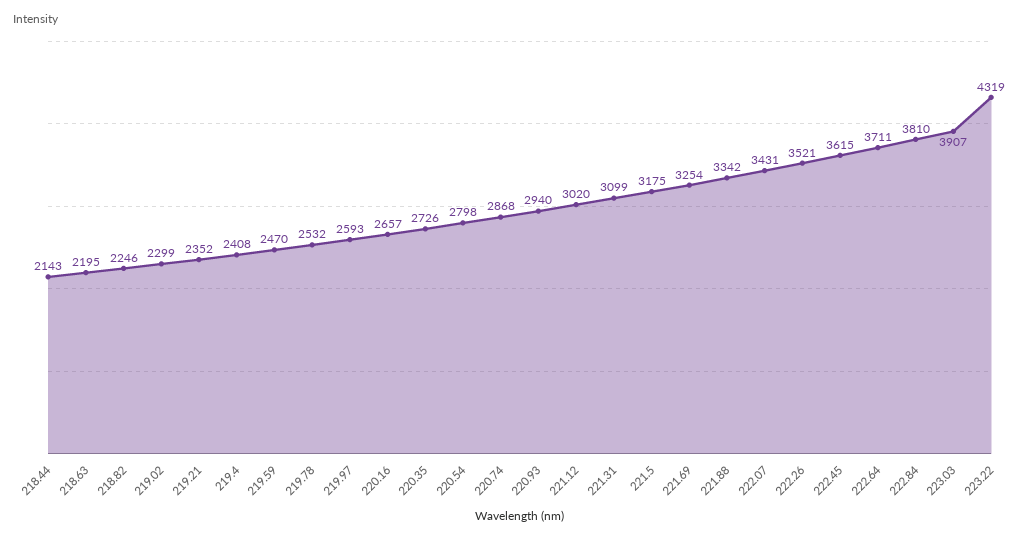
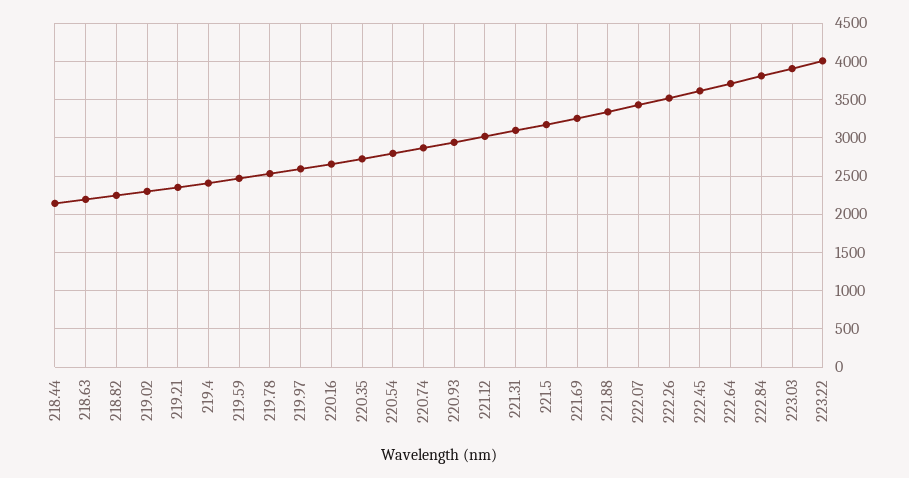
  {
    "218.44": 2143,
    "218.63": 2195,
    "218.82": 2246,
    "219.02": 2299,
    "219.21": 2352,
    "219.4": 2408,
    "219.59": 2470,
    "219.78": 2532,
    "219.97": 2593,
    "220.16": 2657,
    "220.35": 2726,
    "220.54": 2798,
    "220.74": 2868,
    "220.93": 2940,
    "221.12": 3020,
    "221.31": 3099,
    "221.5": 3175,
    "221.69": 3254,
    "221.88": 3342,
    "222.07": 3431,
    "222.26": 3521,
    "222.45": 3615,
    "222.64": 3711,
    "222.84": 3810,
    "223.03": 3907,
-   "223.22": 4319
+   "223.22": 4000
  }

